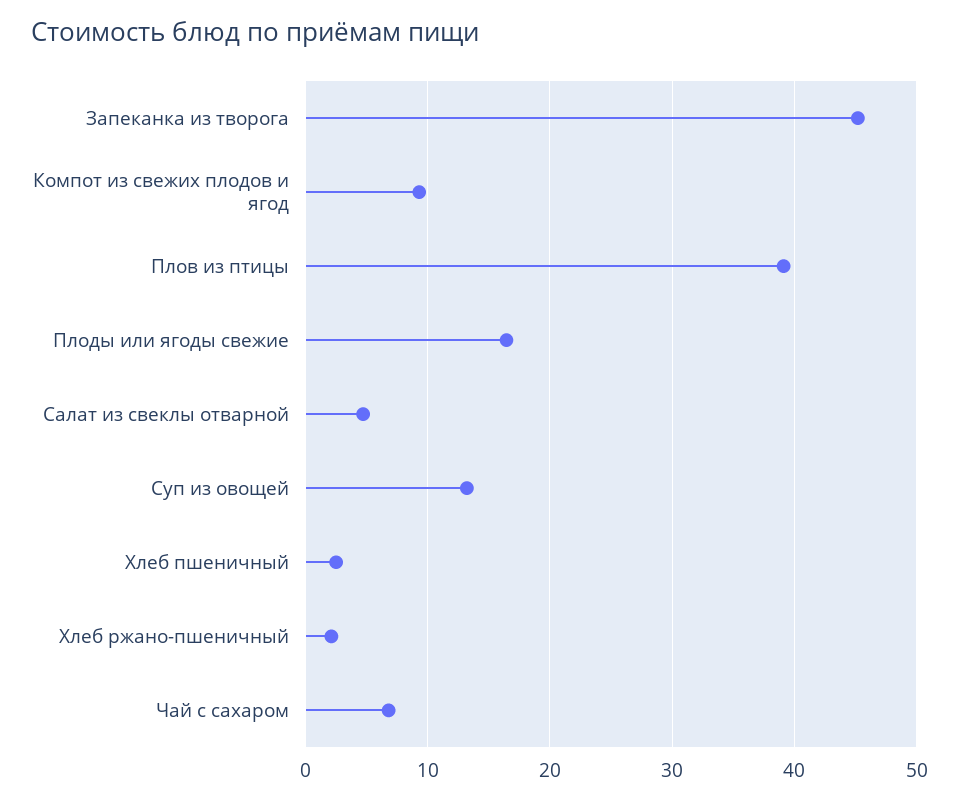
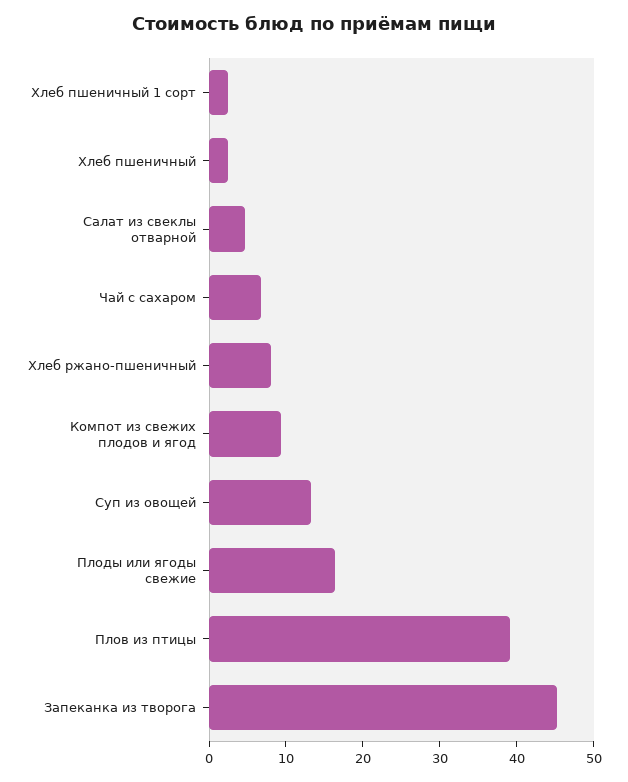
  {
    "Запеканка из творога": 45,
    "Компот из свежих плодов и ягод": 9,
    "Плов из птицы": 39,
    "Плоды или ягоды свежие": 16,
    "Салат из свеклы отварной": 5,
    "Суп из овощей": 13,
    "Хлеб пшеничный": 3,
-   "Хлеб ржано-пшеничный": 2,
+   "Хлеб ржано-пшеничный": 8,
-   "Чай с сахаром": 7
+   "Чай с сахаром": 7,
+   "Хлеб пшеничный 1 сорт": 2
  }

